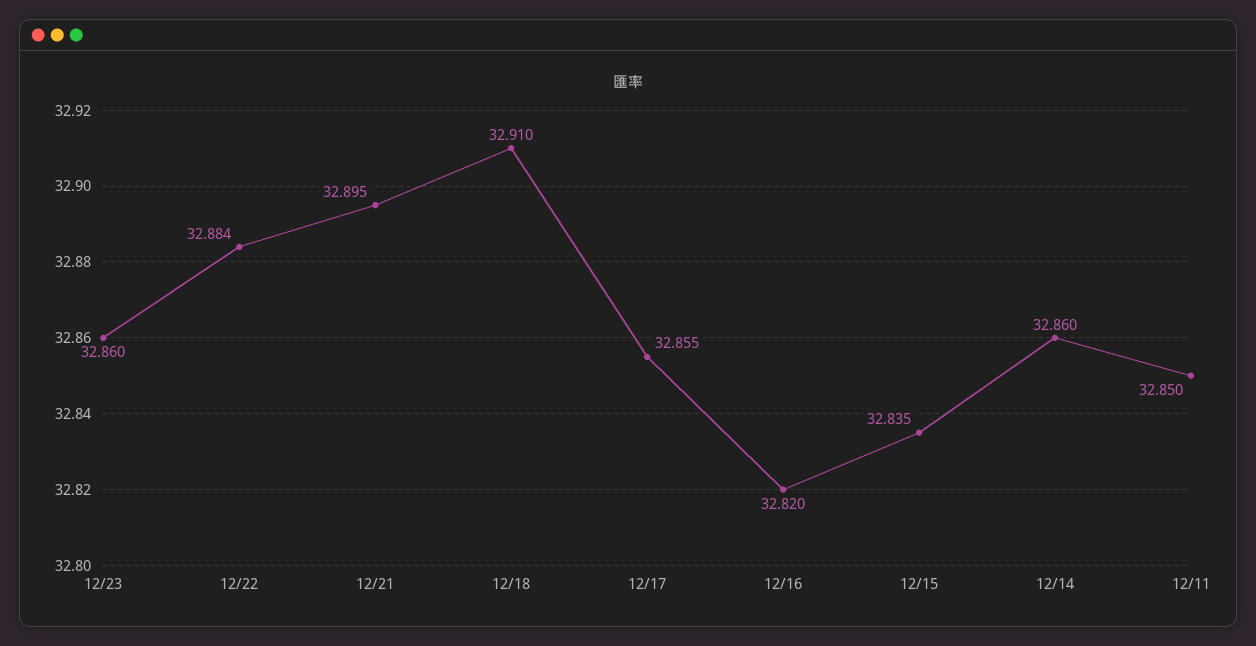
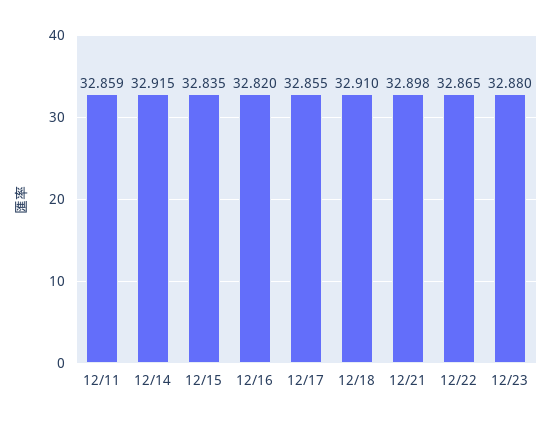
  {
-   "12/23": 32.86,
+   "12/23": 32.88,
-   "12/22": 32.884,
+   "12/22": 32.865,
-   "12/21": 32.895,
+   "12/21": 32.898,
    "12/18": 32.91,
    "12/17": 32.855,
    "12/16": 32.82,
    "12/15": 32.835,
-   "12/14": 32.86,
+   "12/14": 32.915,
-   "12/11": 32.85
+   "12/11": 32.859
  }

